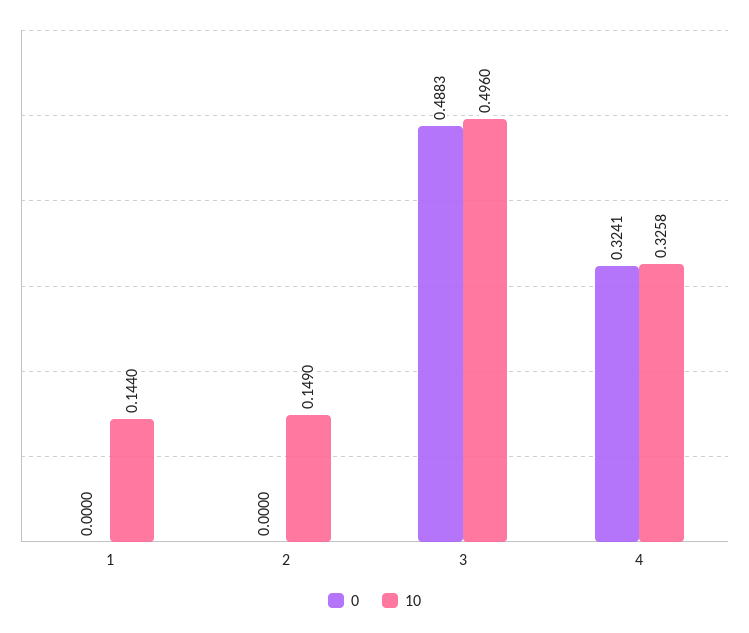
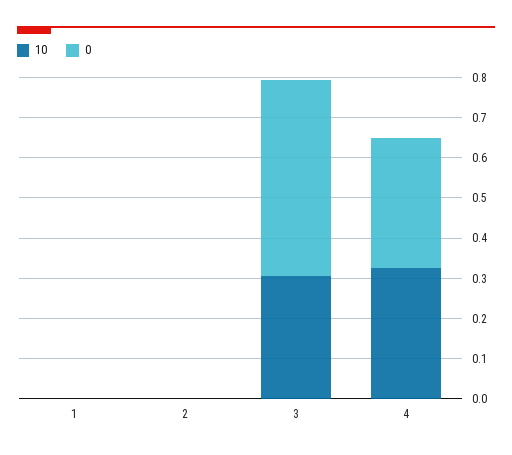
  {
    "0": {
      "1": 0,
      "2": 0,
      "3": 0.4883,
      "4": 0.3241
    },
    "10": {
-     "1": 0.144,
+     "1": 0,
-     "2": 0.149,
+     "2": 0,
-     "3": 0.496,
+     "3": 0.3,
      "4": 0.3258
    }
  }

